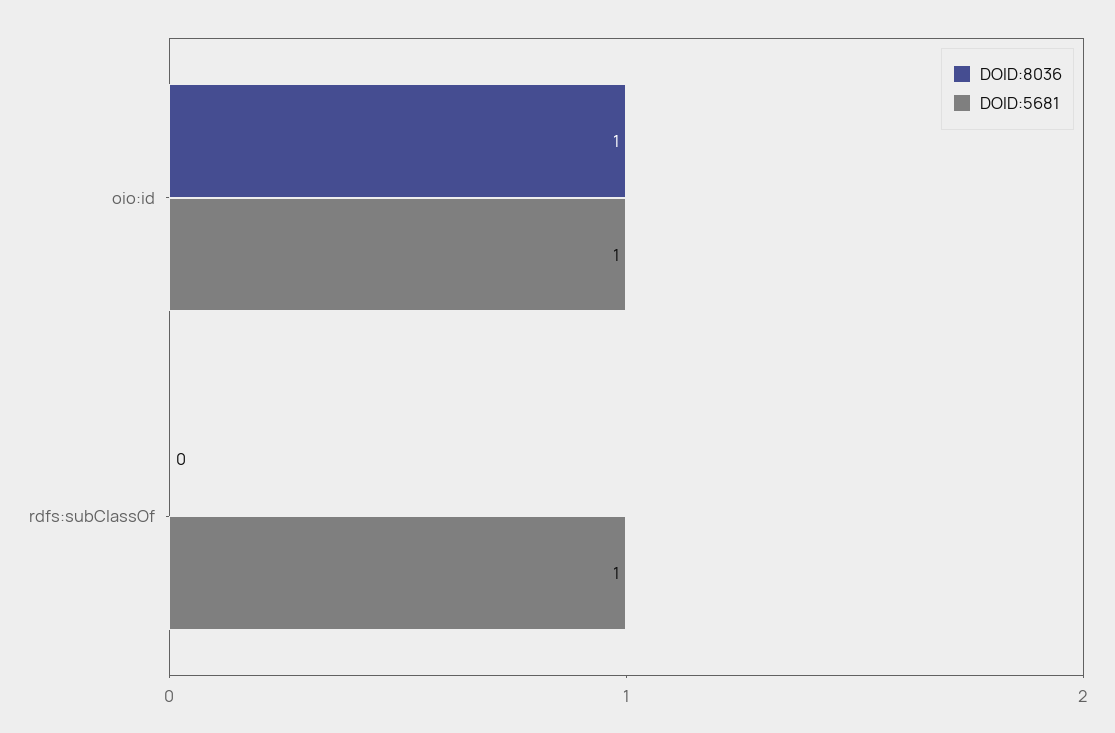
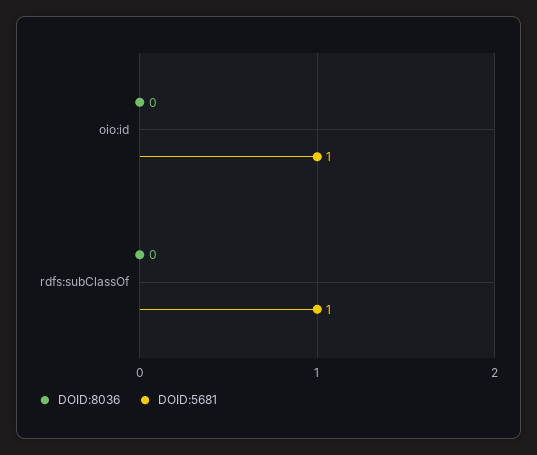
  {
    "DOID:8036": {
-     "oio:id": 1,
+     "oio:id": 0,
      "rdfs:subClassOf": 0
    },
    "DOID:5681": {
      "oio:id": 1,
      "rdfs:subClassOf": 1
    }
  }

